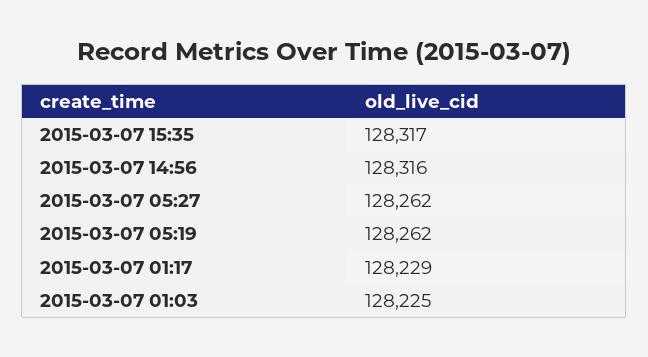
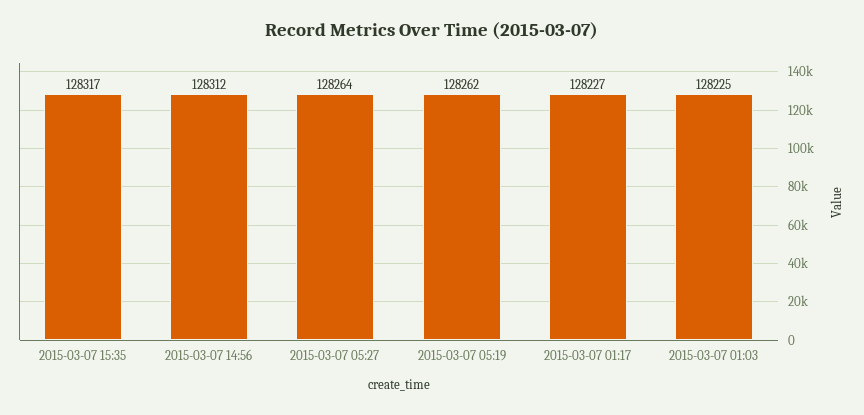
  {
    "2015-03-07 15:35": 128317,
-   "2015-03-07 14:56": 128316,
+   "2015-03-07 14:56": 128312,
-   "2015-03-07 05:27": 128262,
+   "2015-03-07 05:27": 128264,
    "2015-03-07 05:19": 128262,
-   "2015-03-07 01:17": 128229,
+   "2015-03-07 01:17": 128227,
    "2015-03-07 01:03": 128225
  }

